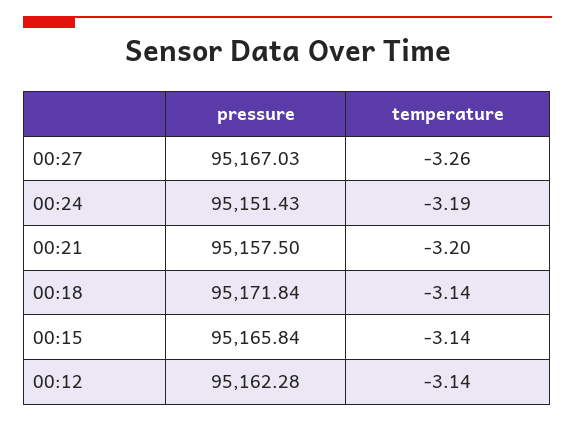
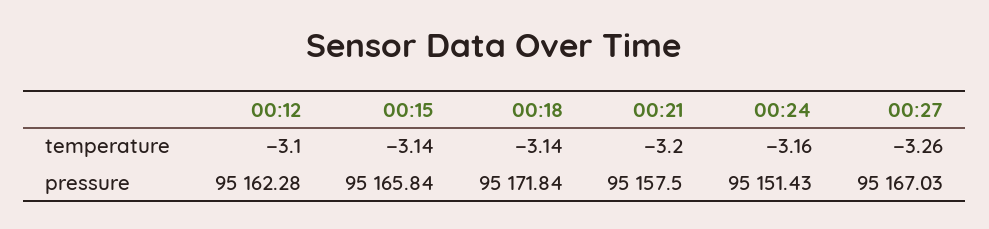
  {
    "pressure": {
      "00:27": 95167.03,
      "00:24": 95151.43,
      "00:21": 95157.5,
      "00:18": 95171.84,
      "00:15": 95165.84,
      "00:12": 95162.28
    },
    "temperature": {
      "00:27": -3.26,
-     "00:24": -3.19,
+     "00:24": -3.16,
      "00:21": -3.2,
      "00:18": -3.14,
      "00:15": -3.14,
-     "00:12": -3.14
+     "00:12": -3.1
    }
  }

